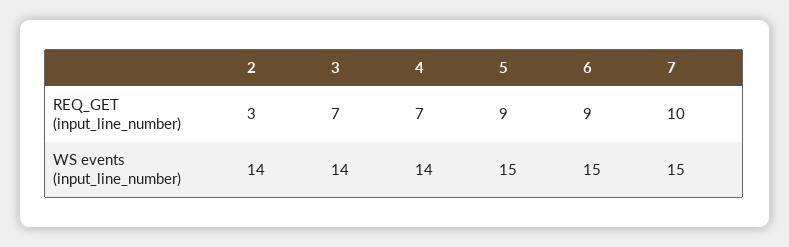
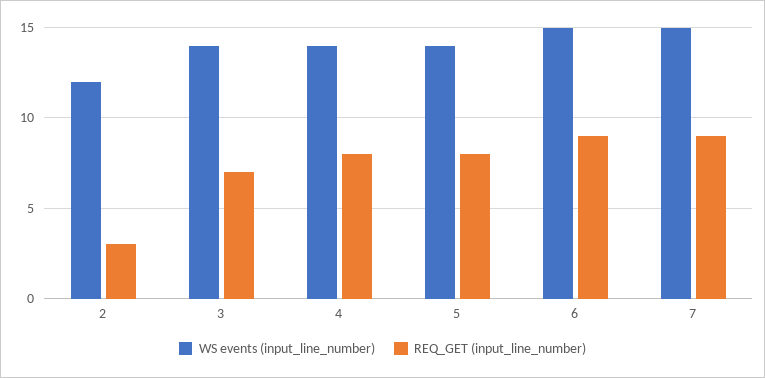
  {
    "REQ_GET (input_line_number)": {
      "2": 3,
      "3": 7,
-     "4": 7,
+     "4": 8,
-     "5": 9,
+     "5": 8,
      "6": 9,
-     "7": 10
+     "7": 9
    },
    "WS events (input_line_number)": {
-     "2": 14,
+     "2": 12,
      "3": 14,
      "4": 14,
-     "5": 15,
+     "5": 14,
      "6": 15,
      "7": 15
    }
  }

